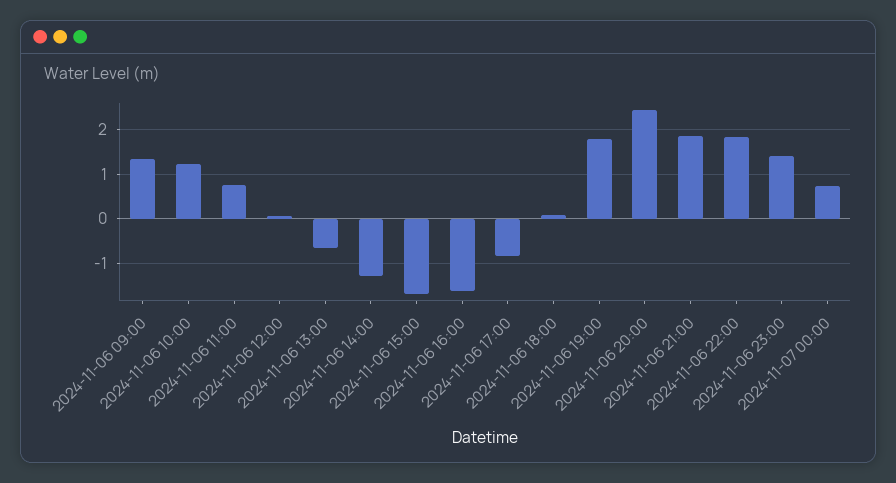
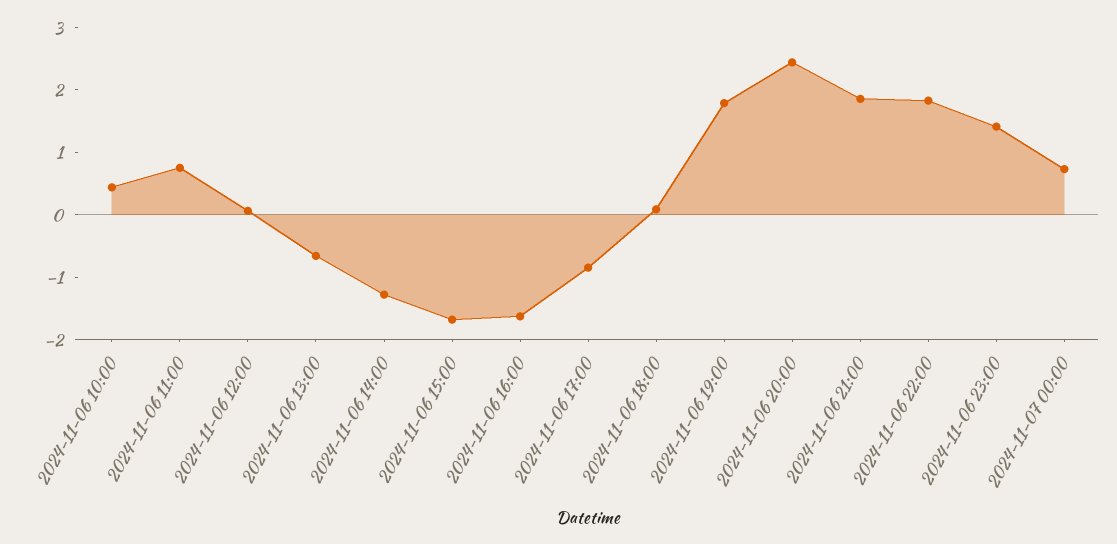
  {
-   "2024-11-06 09:00": 1.4,
-   "2024-11-06 10:00": 1.2,
+   "2024-11-06 10:00": 0.4,
    "2024-11-06 11:00": 0.8,
    "2024-11-06 12:00": 0,
    "2024-11-06 13:00": -0.6,
    "2024-11-06 14:00": -1.2,
    "2024-11-06 15:00": -1.6,
    "2024-11-06 16:00": -1.6,
    "2024-11-06 17:00": -0.8,
    "2024-11-06 18:00": 0,
    "2024-11-06 19:00": 1.8,
    "2024-11-06 20:00": 2.4,
    "2024-11-06 21:00": 1.8,
    "2024-11-06 22:00": 1.8,
    "2024-11-06 23:00": 1.4,
    "2024-11-07 00:00": 0.8
  }

